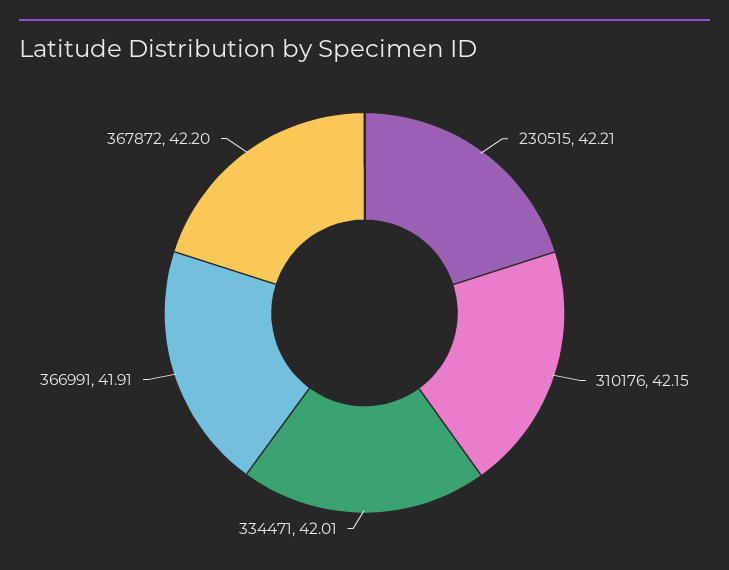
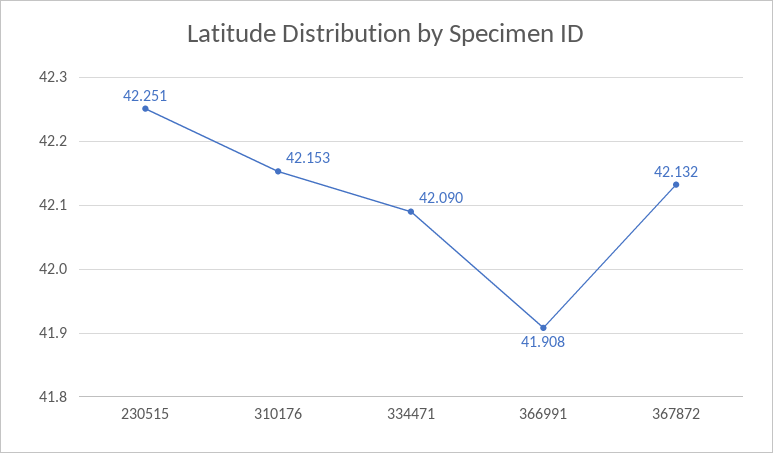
  {
-   "230515": 42.21,
+   "230515": 42.251,
    "310176": 42.153,
-   "334471": 42.01,
+   "334471": 42.09,
    "366991": 41.908,
-   "367872": 42.2
+   "367872": 42.132
  }

